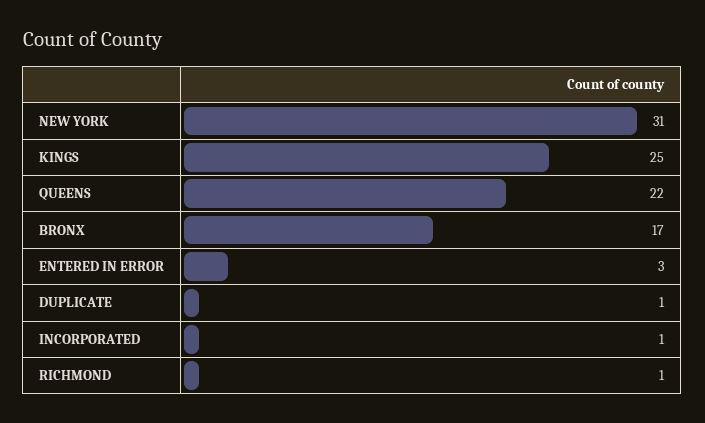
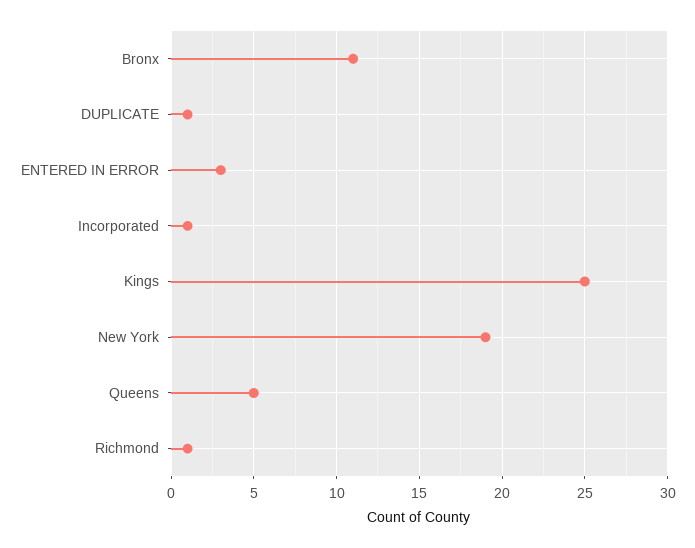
  {
-   "NEW YORK": 31,
+   "NEW YORK": 19,
    "KINGS": 25,
-   "QUEENS": 22,
+   "QUEENS": 5,
-   "BRONX": 17,
+   "BRONX": 11,
    "ENTERED IN ERROR": 3,
    "DUPLICATE": 1,
    "INCORPORATED": 1,
    "RICHMOND": 1
  }

